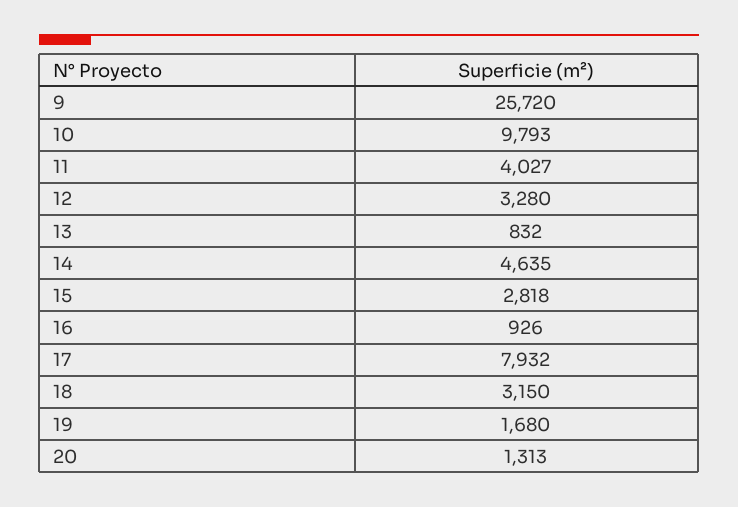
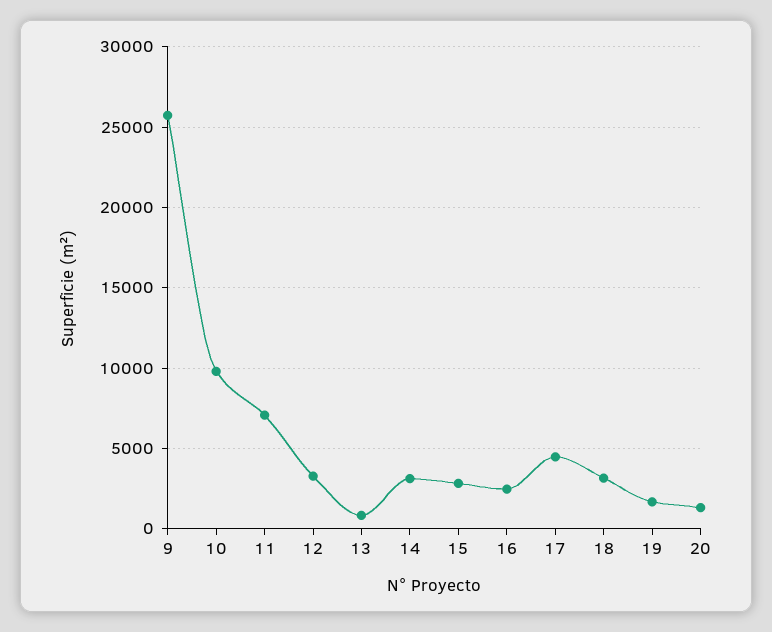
  {
    "9": 25720,
    "10": 9793,
-   "11": 4027,
+   "11": 7000,
    "12": 3280,
    "13": 832,
-   "14": 4635,
+   "14": 3000,
    "15": 2818,
-   "16": 926,
+   "16": 2500,
-   "17": 7932,
+   "17": 4500,
    "18": 3150,
    "19": 1680,
    "20": 1313
  }

